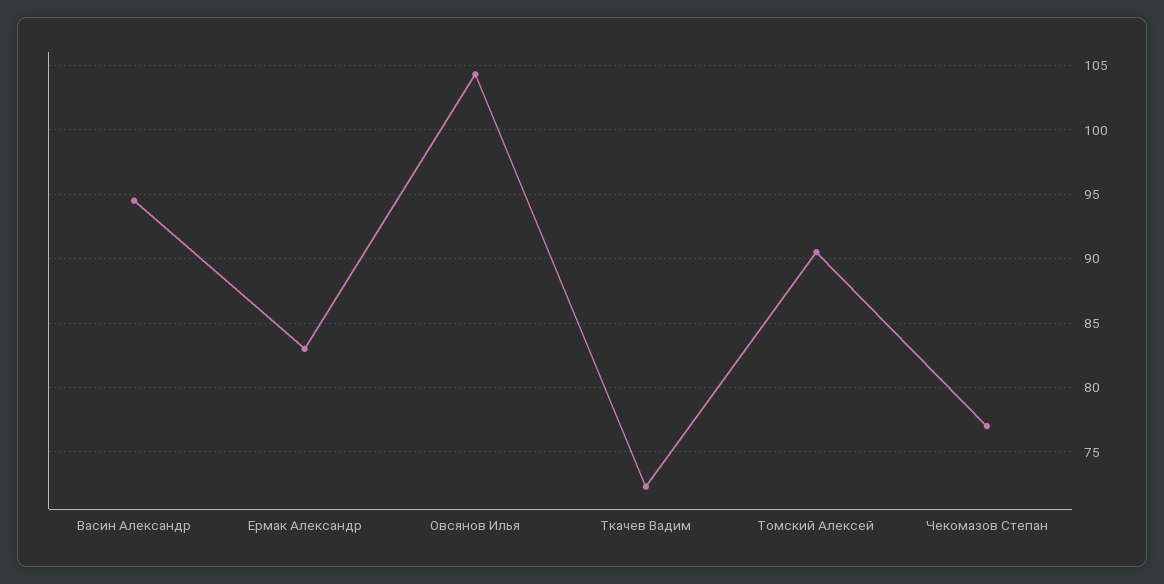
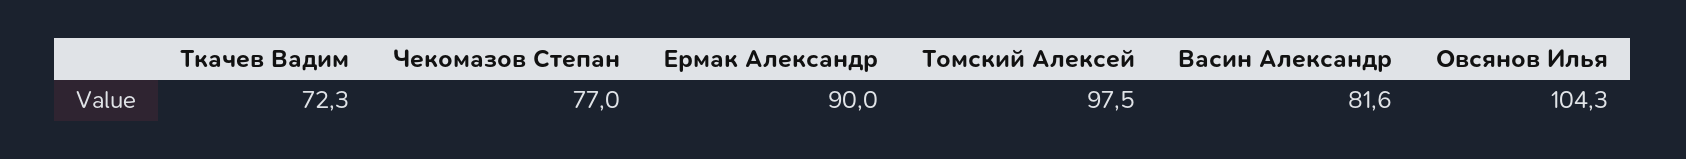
  {
-   "Васин Александр": 94.5,
+   "Васин Александр": 81.6,
-   "Ермак Александр": 83,
+   "Ермак Александр": 90,
    "Овсянов Илья": 104.3,
    "Ткачев Вадим": 72.3,
-   "Томский Алексей": 90.5,
+   "Томский Алексей": 97.5,
    "Чекомазов Степан": 77
  }

